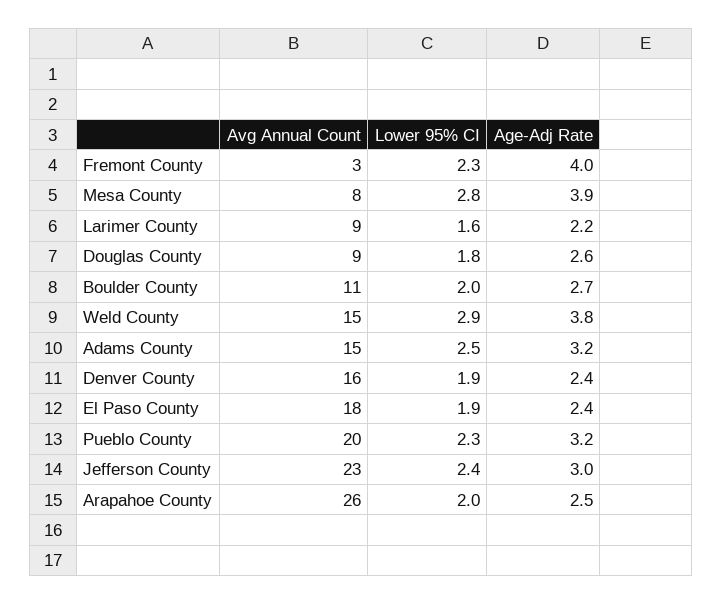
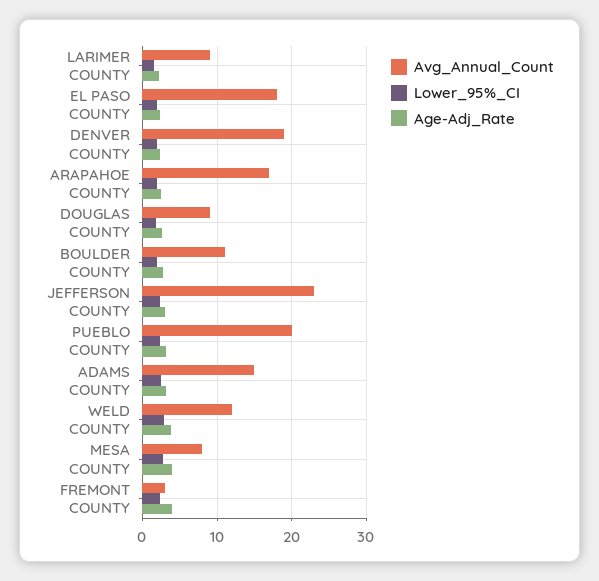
  {
    "Avg Annual Count": {
      "Fremont County": 3,
      "Mesa County": 8,
      "Larimer County": 9,
      "Douglas County": 9,
      "Boulder County": 11,
-     "Weld County": 15,
+     "Weld County": 12,
      "Adams County": 15,
-     "Denver County": 16,
+     "Denver County": 19,
      "El Paso County": 18,
      "Pueblo County": 20,
      "Jefferson County": 23,
-     "Arapahoe County": 26
+     "Arapahoe County": 17
    },
    "Lower 95% CI": {
      "Fremont County": 2.3,
      "Mesa County": 2.8,
      "Larimer County": 1.6,
      "Douglas County": 1.8,
      "Boulder County": 2,
      "Weld County": 2.9,
      "Adams County": 2.5,
      "Denver County": 1.9,
      "El Paso County": 1.9,
      "Pueblo County": 2.3,
      "Jefferson County": 2.4,
      "Arapahoe County": 2
    },
    "Age-Adj Rate": {
      "Fremont County": 4,
      "Mesa County": 3.9,
      "Larimer County": 2.2,
      "Douglas County": 2.6,
      "Boulder County": 2.7,
      "Weld County": 3.8,
      "Adams County": 3.2,
      "Denver County": 2.4,
      "El Paso County": 2.4,
      "Pueblo County": 3.2,
      "Jefferson County": 3,
      "Arapahoe County": 2.5
    }
  }

